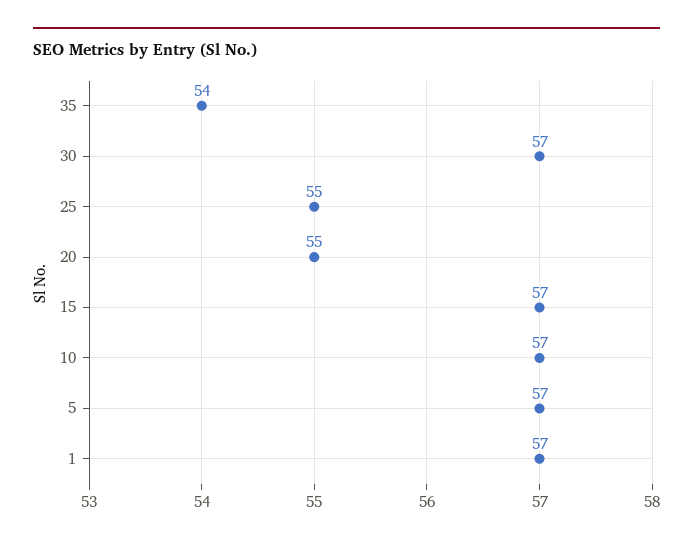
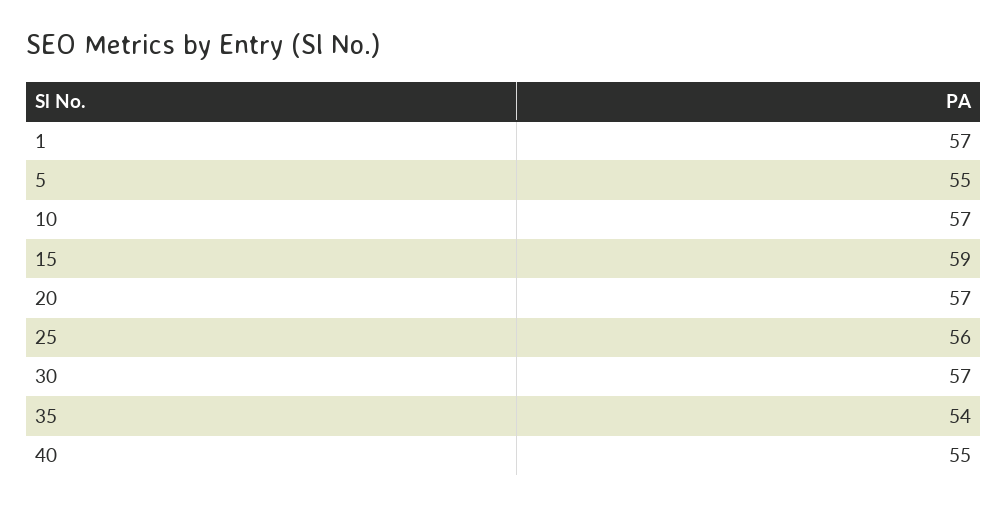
  {
    "35": 54,
    "30": 57,
-   "25": 55,
+   "25": 56,
-   "20": 55,
+   "20": 57,
-   "15": 57,
+   "15": 59,
    "10": 57,
-   "5": 57,
+   "5": 55,
-   "1": 57
+   "1": 57,
+   "40": 55
  }

